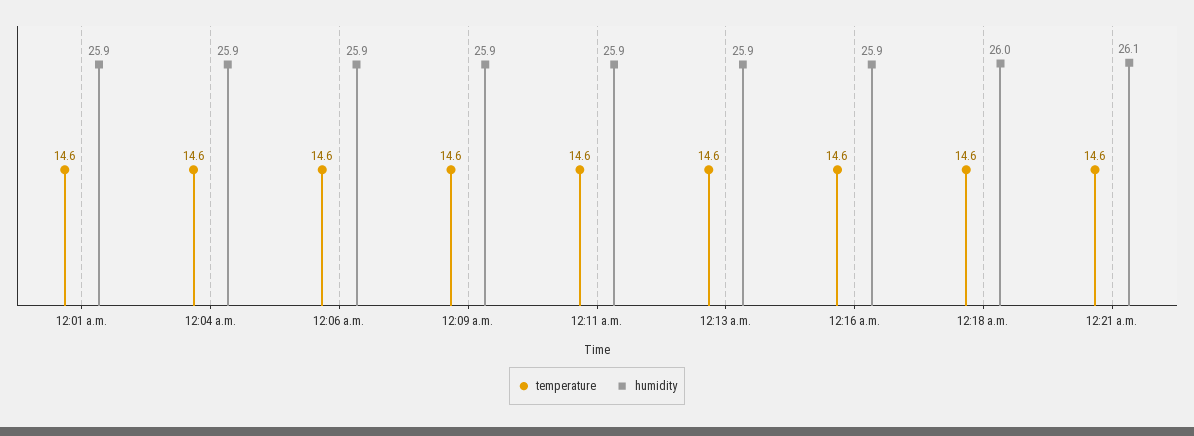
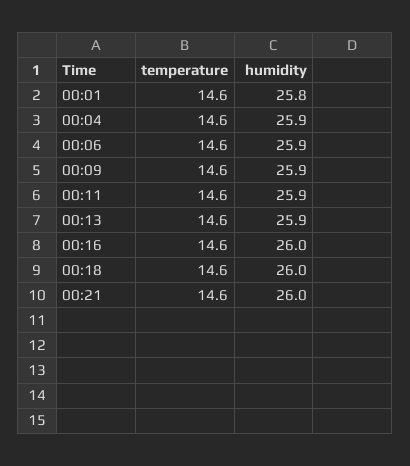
  {
    "temperature": {
      "12:01 a.m.": 14.6,
      "12:04 a.m.": 14.6,
      "12:06 a.m.": 14.6,
      "12:09 a.m.": 14.6,
      "12:11 a.m.": 14.6,
      "12:13 a.m.": 14.6,
      "12:16 a.m.": 14.6,
      "12:18 a.m.": 14.6,
      "12:21 a.m.": 14.6
    },
    "humidity": {
-     "12:01 a.m.": 25.9,
+     "12:01 a.m.": 25.8,
      "12:04 a.m.": 25.9,
      "12:06 a.m.": 25.9,
      "12:09 a.m.": 25.9,
      "12:11 a.m.": 25.9,
      "12:13 a.m.": 25.9,
-     "12:16 a.m.": 25.9,
+     "12:16 a.m.": 26,
      "12:18 a.m.": 26,
-     "12:21 a.m.": 26.1
+     "12:21 a.m.": 26
    }
  }

